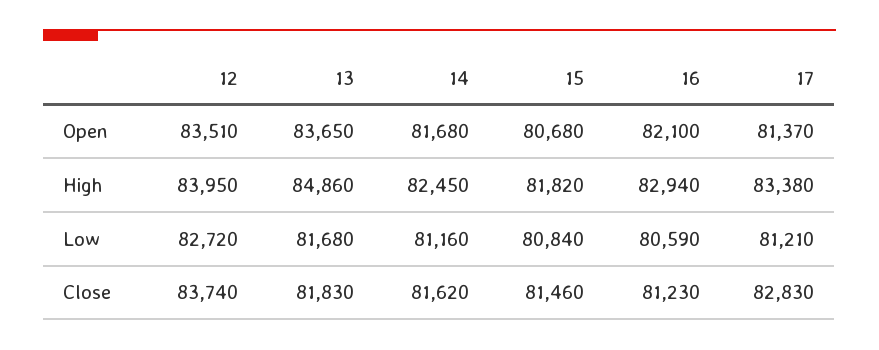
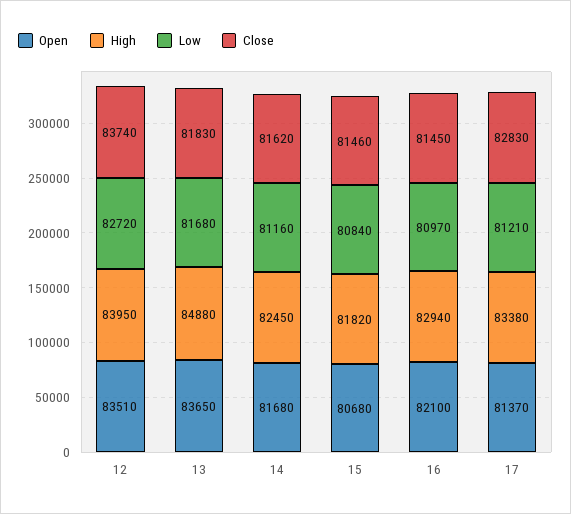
  {
    "Open": {
      "12": 83510,
      "13": 83650,
      "14": 81680,
      "15": 80680,
      "16": 82100,
      "17": 81370
    },
    "High": {
      "12": 83950,
-     "13": 84860,
+     "13": 84880,
      "14": 82450,
      "15": 81820,
      "16": 82940,
      "17": 83380
    },
    "Low": {
      "12": 82720,
      "13": 81680,
      "14": 81160,
      "15": 80840,
-     "16": 80590,
+     "16": 80970,
      "17": 81210
    },
    "Close": {
      "12": 83740,
      "13": 81830,
      "14": 81620,
      "15": 81460,
-     "16": 81230,
+     "16": 81450,
      "17": 82830
    }
  }

